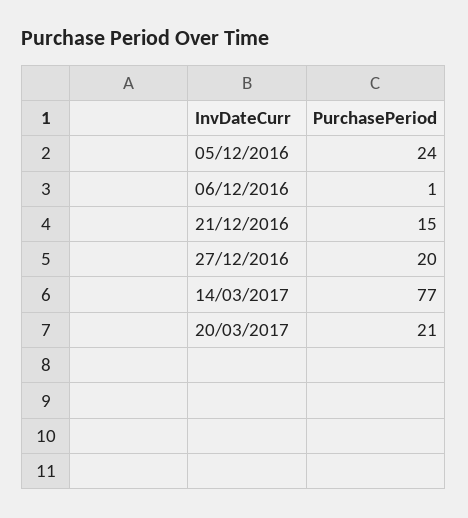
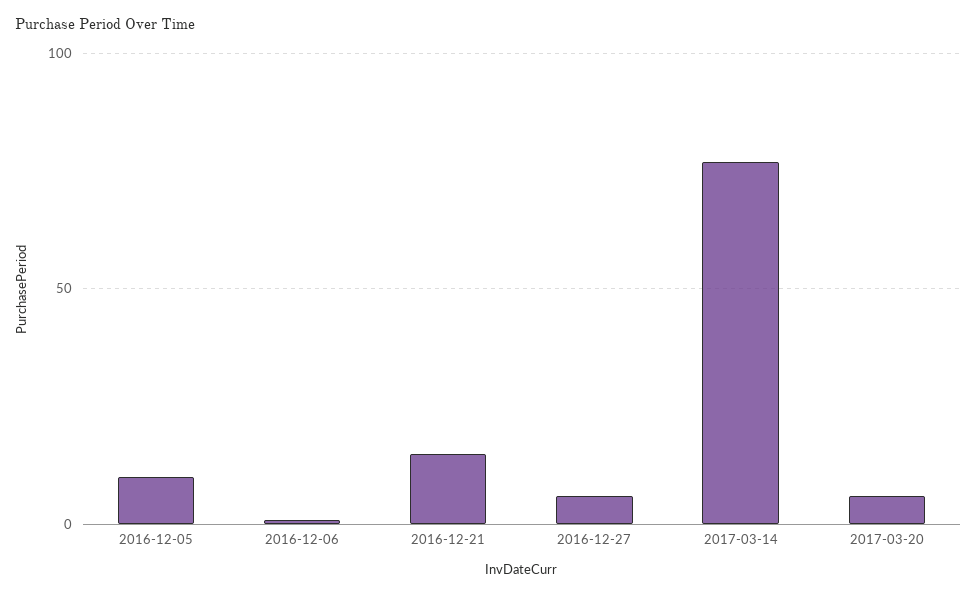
  {
-   "05/12/2016": 24,
+   "05/12/2016": 10,
    "06/12/2016": 1,
    "21/12/2016": 15,
-   "27/12/2016": 20,
+   "27/12/2016": 5,
    "14/03/2017": 77,
-   "20/03/2017": 21
+   "20/03/2017": 5
  }

